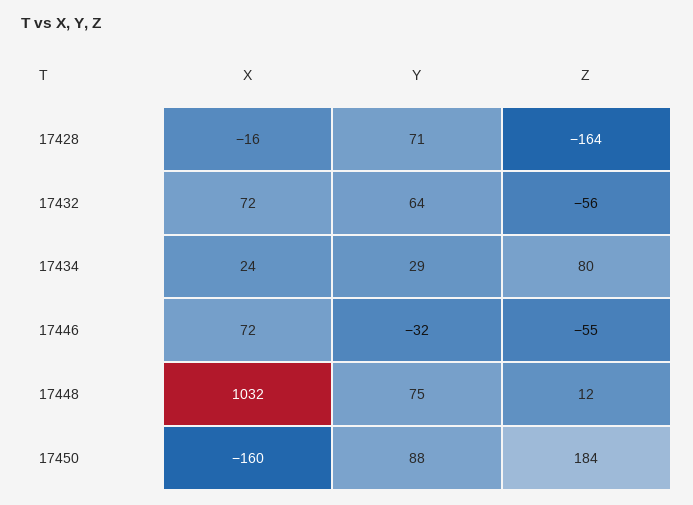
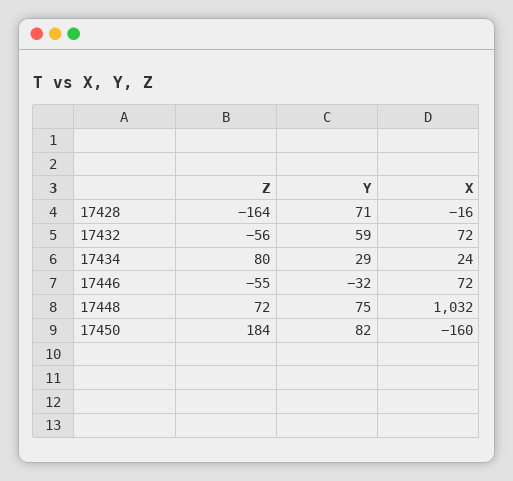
  {
    "X": {
      "17428": -16,
      "17432": 72,
      "17434": 24,
      "17446": 72,
      "17448": 1032,
      "17450": -160
    },
    "Y": {
      "17428": 71,
-     "17432": 64,
+     "17432": 59,
      "17434": 29,
      "17446": -32,
      "17448": 75,
-     "17450": 88
+     "17450": 82
    },
    "Z": {
      "17428": -164,
      "17432": -56,
      "17434": 80,
      "17446": -55,
-     "17448": 12,
+     "17448": 72,
      "17450": 184
    }
  }

